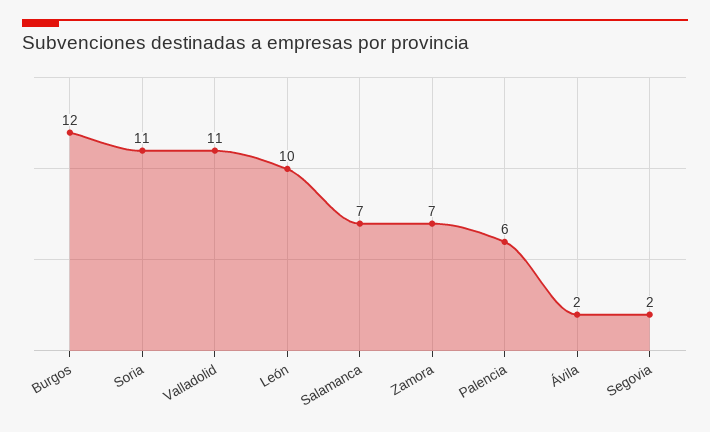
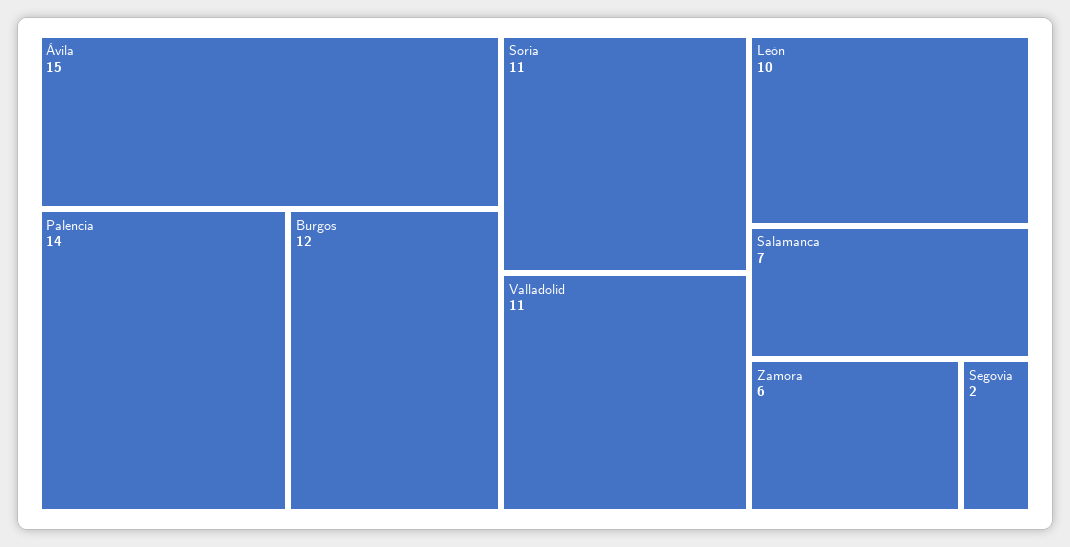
  {
    "Burgos": 12,
    "Soria": 11,
    "Valladolid": 11,
    "León": 10,
    "Salamanca": 7,
-   "Zamora": 7,
+   "Zamora": 6,
-   "Palencia": 6,
+   "Palencia": 14,
-   "Ávila": 2,
+   "Ávila": 15,
    "Segovia": 2
  }

